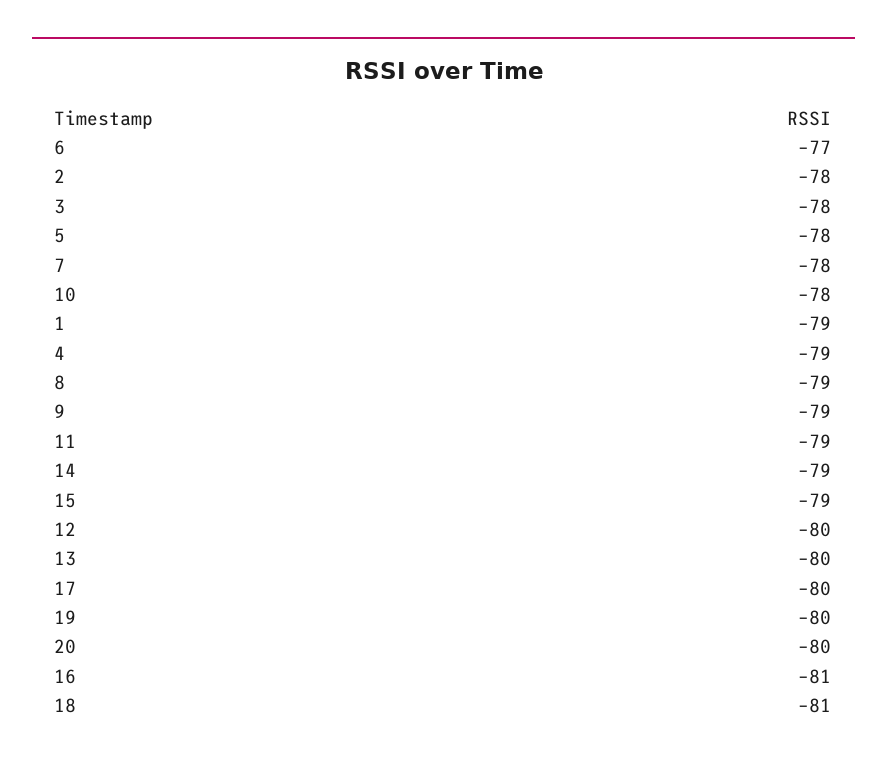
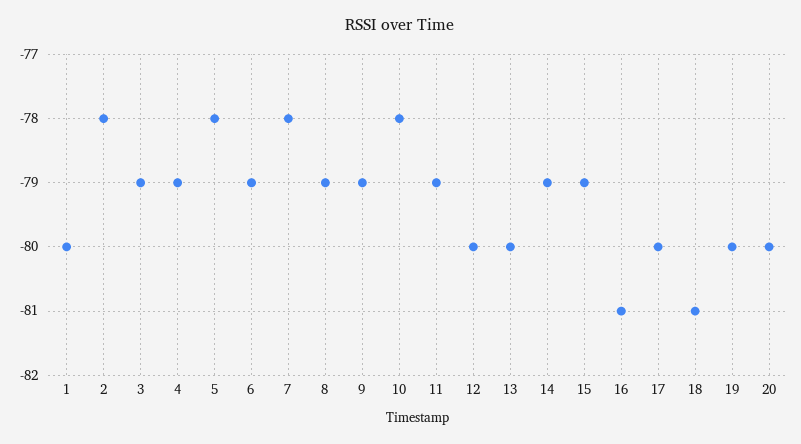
  {
-   "6": -77,
+   "6": -79,
    "2": -78,
-   "3": -78,
+   "3": -79,
    "5": -78,
    "7": -78,
    "10": -78,
-   "1": -79,
+   "1": -80,
    "4": -79,
    "8": -79,
    "9": -79,
    "11": -79,
    "14": -79,
    "15": -79,
    "12": -80,
    "13": -80,
    "17": -80,
    "19": -80,
    "20": -80,
    "16": -81,
    "18": -81
  }

